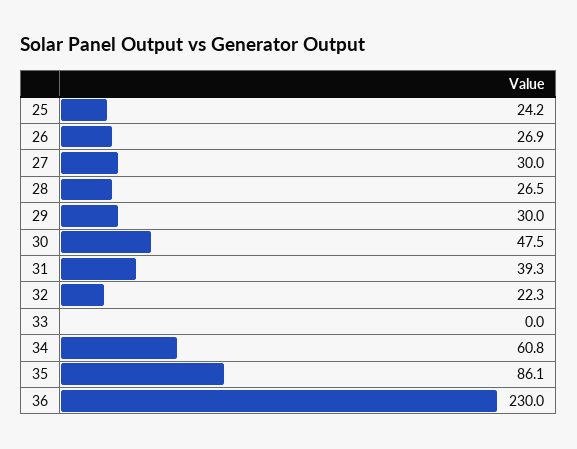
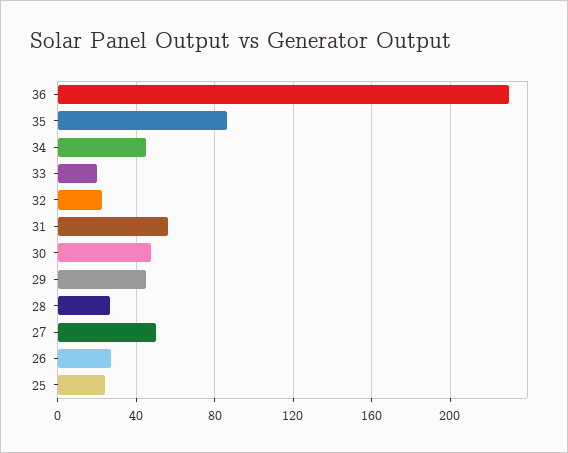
  {
    "25": 24.2,
    "26": 26.9,
-   "27": 30,
+   "27": 50,
    "28": 26.5,
-   "29": 30,
+   "29": 45,
    "30": 47.5,
-   "31": 39.3,
+   "31": 55,
    "32": 22.3,
-   "33": 0,
+   "33": 20,
-   "34": 60.8,
+   "34": 45,
    "35": 86.1,
    "36": 230
  }

